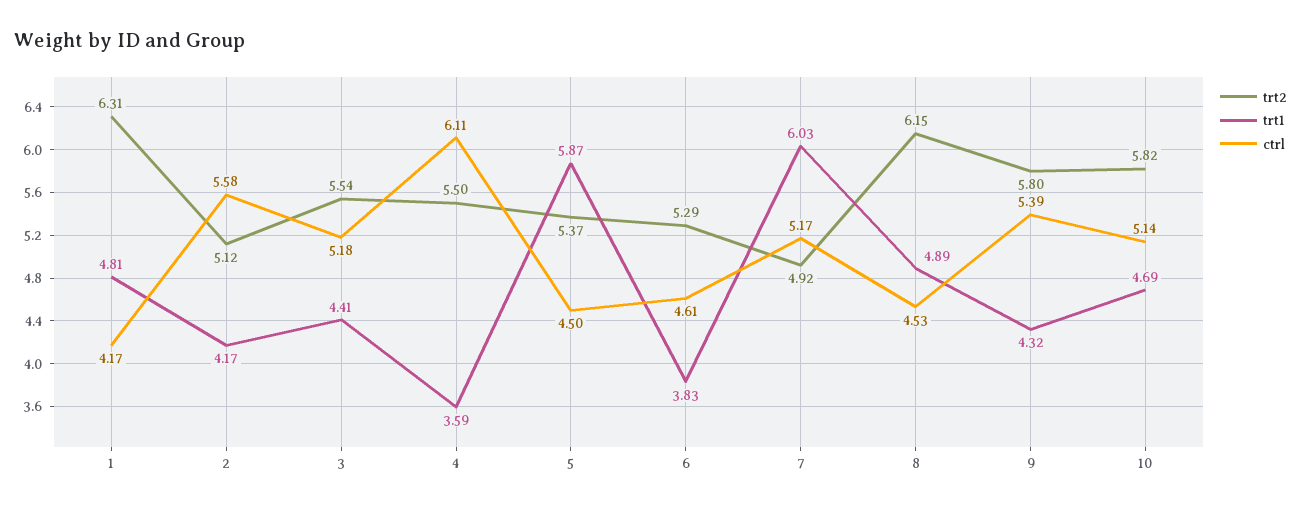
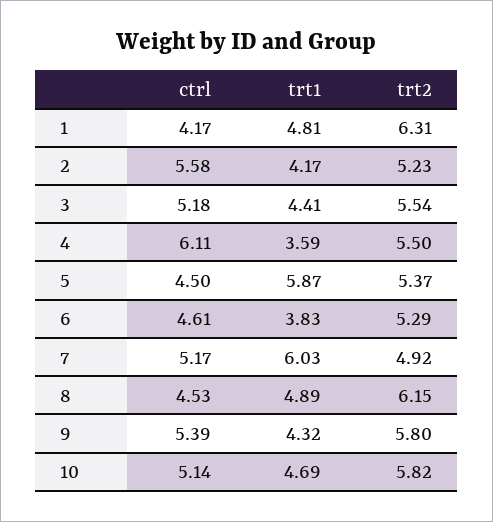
  {
    "trt2": {
      "1": 6.31,
-     "2": 5.12,
+     "2": 5.23,
      "3": 5.54,
      "4": 5.5,
      "5": 5.37,
      "6": 5.29,
      "7": 4.92,
      "8": 6.15,
      "9": 5.8,
      "10": 5.82
    },
    "trt1": {
      "1": 4.81,
      "2": 4.17,
      "3": 4.41,
      "4": 3.59,
      "5": 5.87,
      "6": 3.83,
      "7": 6.03,
      "8": 4.89,
      "9": 4.32,
      "10": 4.69
    },
    "ctrl": {
      "1": 4.17,
      "2": 5.58,
      "3": 5.18,
      "4": 6.11,
      "5": 4.5,
      "6": 4.61,
      "7": 5.17,
      "8": 4.53,
      "9": 5.39,
      "10": 5.14
    }
  }

